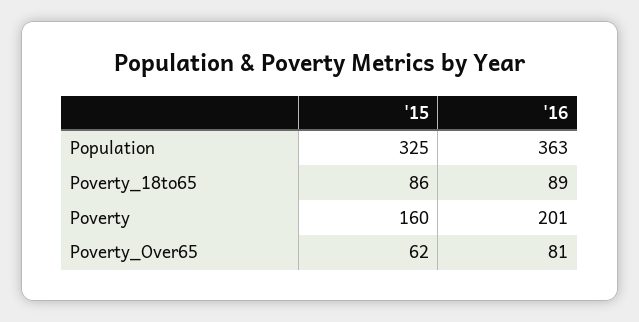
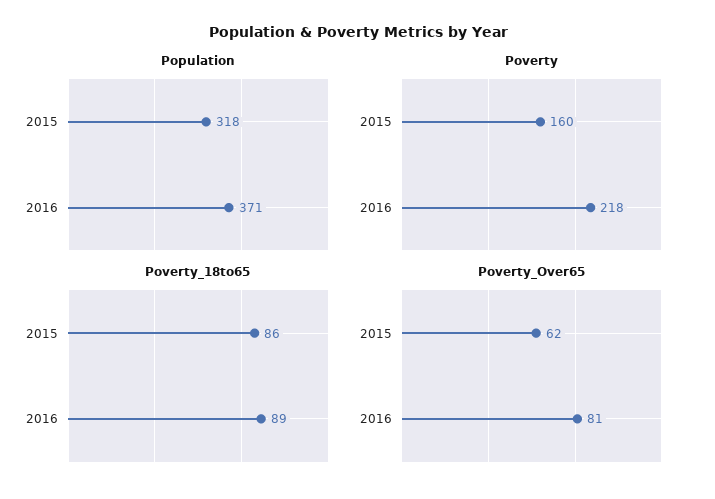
  {
    "Population": {
-     "'15": 325,
+     "'15": 318,
-     "'16": 363
+     "'16": 371
    },
    "Poverty_18to65": {
      "'15": 86,
      "'16": 89
    },
    "Poverty": {
      "'15": 160,
-     "'16": 201
+     "'16": 218
    },
    "Poverty_Over65": {
      "'15": 62,
      "'16": 81
    }
  }

